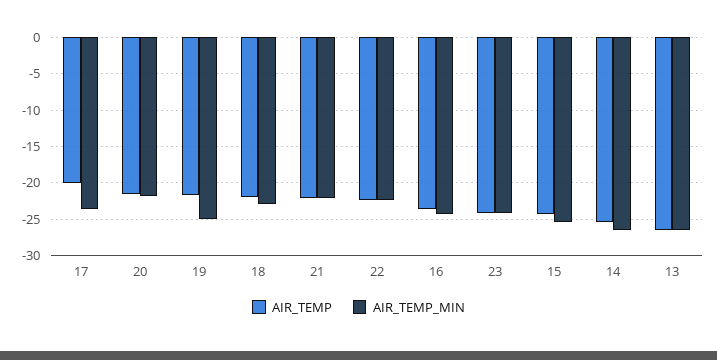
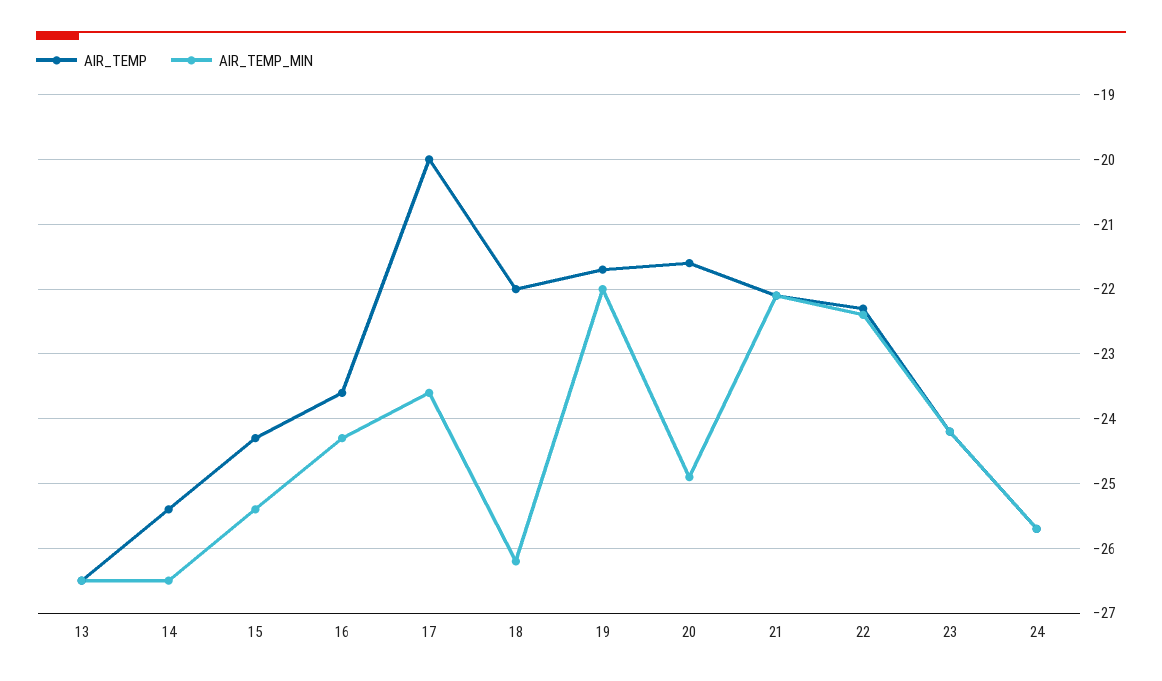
  {
    "AIR_TEMP": {
      "17": -20,
      "20": -21.6,
      "19": -21.7,
      "18": -22,
      "21": -22.1,
      "22": -22.3,
      "16": -23.6,
      "23": -24.2,
      "15": -24.3,
      "14": -25.4,
-     "13": -26.5
+     "13": -26.5,
+     "24": -25.7
    },
    "AIR_TEMP_MIN": {
      "17": -23.6,
-     "20": -22,
+     "20": -24.9,
-     "19": -25,
+     "19": -22,
-     "18": -23,
+     "18": -26.2,
      "21": -22.1,
      "22": -22.4,
      "16": -24.3,
      "23": -24.2,
      "15": -25.4,
      "14": -26.5,
-     "13": -26.5
+     "13": -26.5,
+     "24": -25.7
    }
  }

